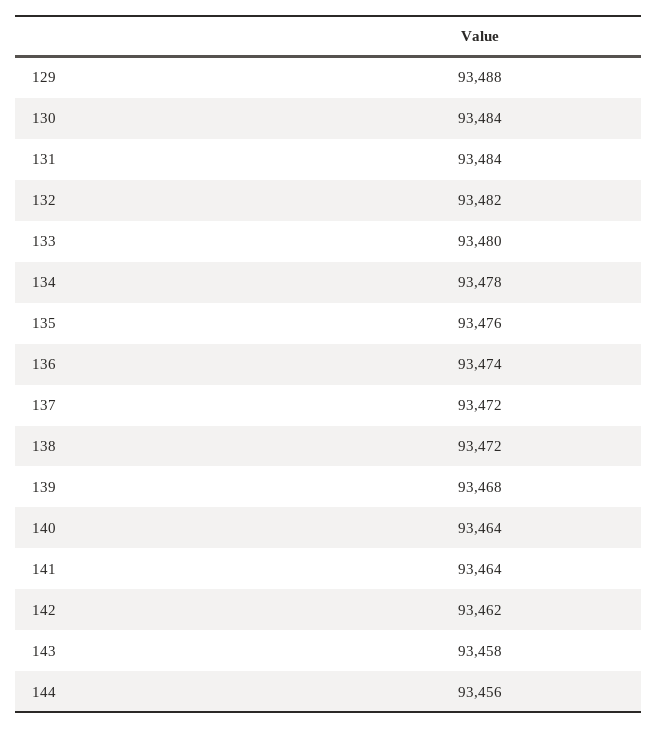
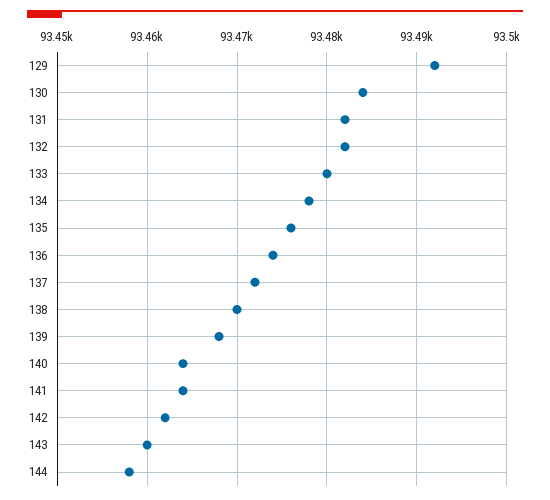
  {
-   "129": 93488,
+   "129": 93492,
    "130": 93484,
-   "131": 93484,
+   "131": 93482,
    "132": 93482,
    "133": 93480,
    "134": 93478,
    "135": 93476,
    "136": 93474,
    "137": 93472,
-   "138": 93472,
+   "138": 93470,
    "139": 93468,
    "140": 93464,
    "141": 93464,
    "142": 93462,
-   "143": 93458,
+   "143": 93460,
-   "144": 93456
+   "144": 93458
  }

